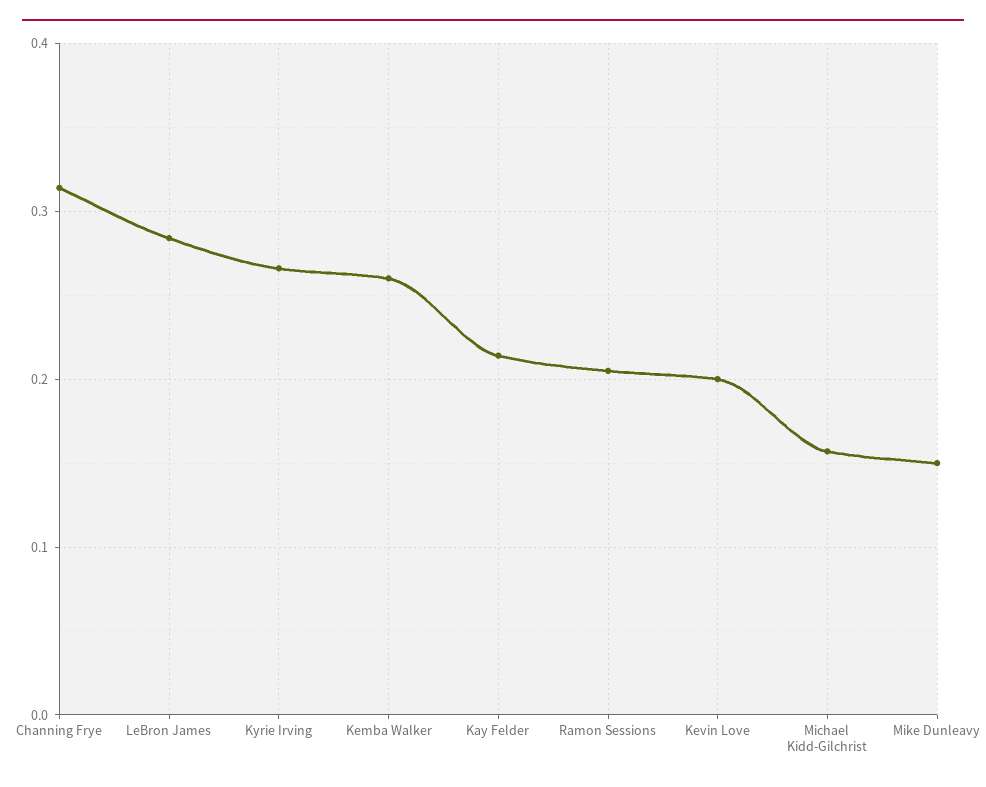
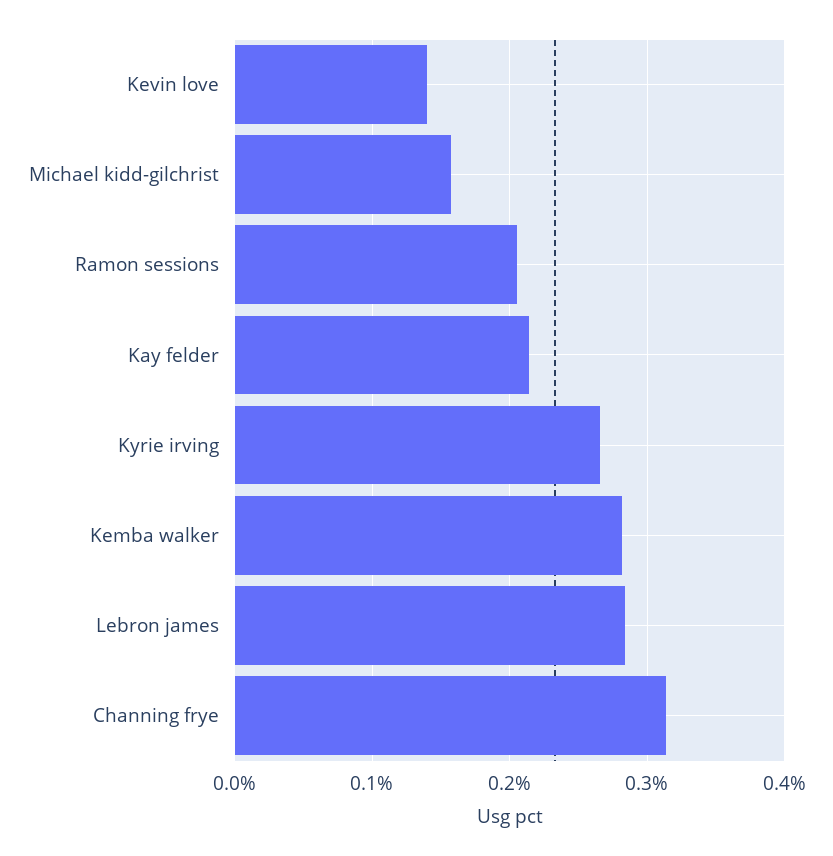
  {
    "Channing Frye": 0.31,
    "LeBron James": 0.28,
    "Kyrie Irving": 0.27,
-   "Kemba Walker": 0.26,
+   "Kemba Walker": 0.28,
    "Kay Felder": 0.21,
    "Ramon Sessions": 0.21,
-   "Kevin Love": 0.2,
+   "Kevin Love": 0.14,
-   "Michael Kidd-Gilchrist": 0.16,
+   "Michael Kidd-Gilchrist": 0.16
-   "Mike Dunleavy": 0.15
  }

